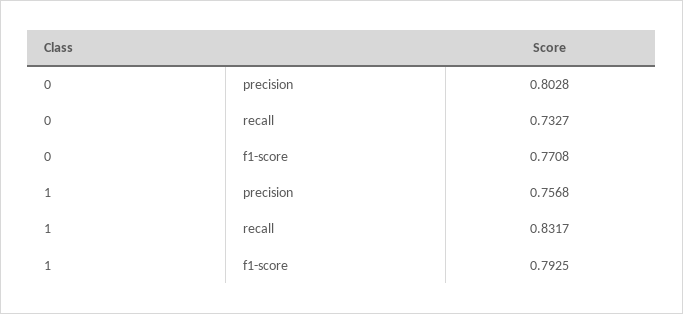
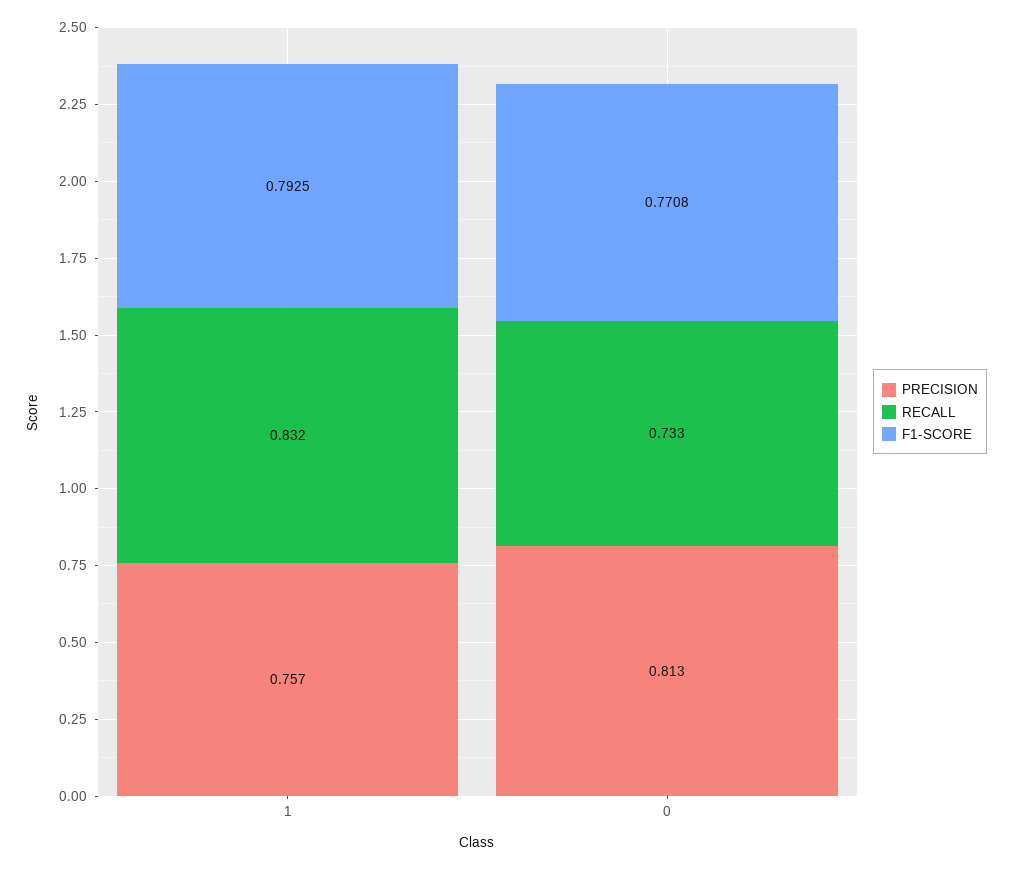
  {
    "precision": {
-     "0": 0.8028,
+     "0": 0.813,
      "1": 0.7568
    },
    "recall": {
      "0": 0.7327,
      "1": 0.8317
    },
    "f1-score": {
      "0": 0.7708,
      "1": 0.7925
    }
  }

